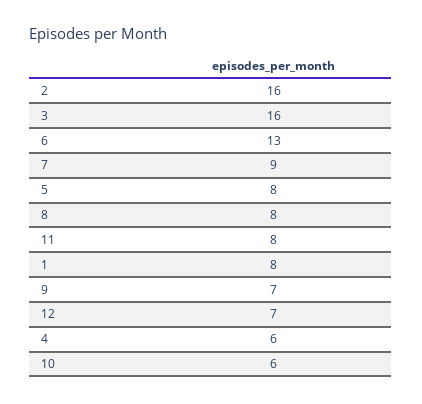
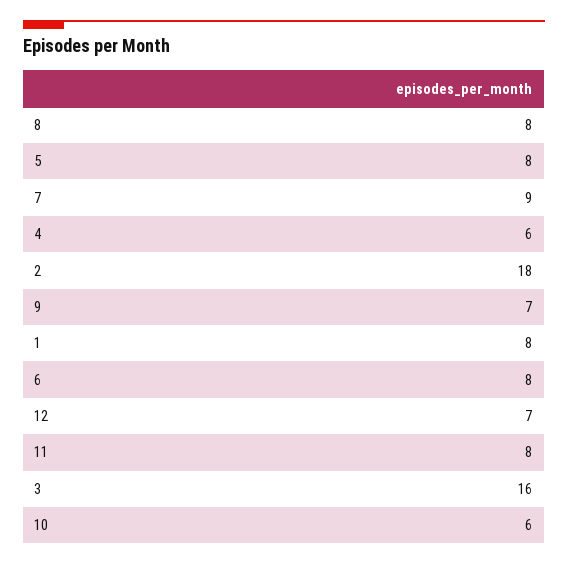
  {
-   "2": 16,
+   "2": 18,
    "3": 16,
-   "6": 13,
+   "6": 8,
    "7": 9,
    "5": 8,
    "8": 8,
    "11": 8,
    "1": 8,
    "9": 7,
    "12": 7,
    "4": 6,
    "10": 6
  }

